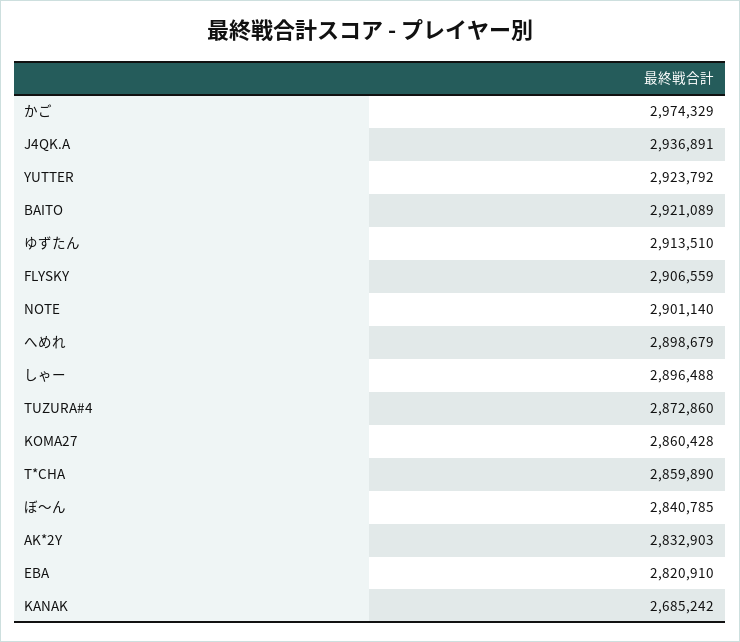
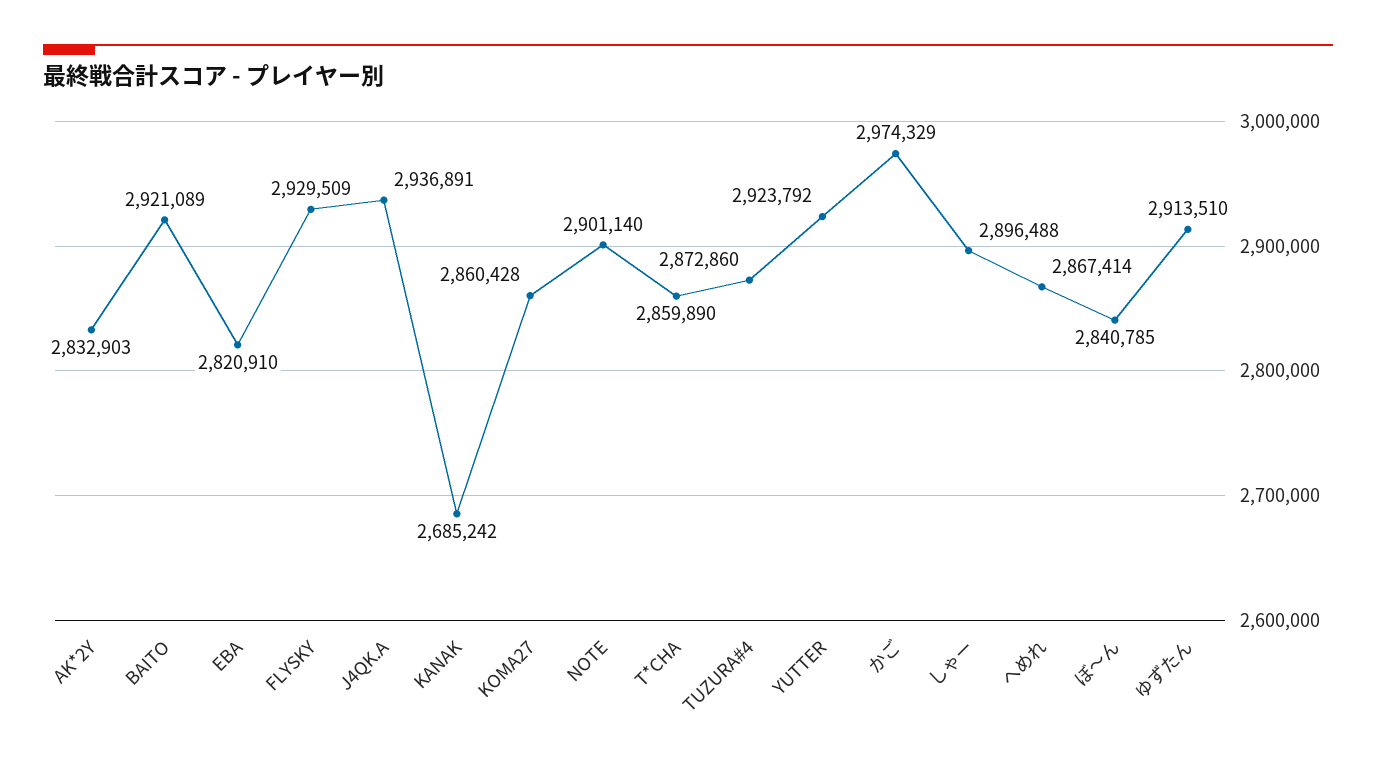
  {
    "かご": 2974329,
    "J4QK.A": 2936891,
    "YUTTER": 2923792,
    "BAITO": 2921089,
    "ゆずたん": 2913510,
-   "FLYSKY": 2906559,
+   "FLYSKY": 2929509,
    "NOTE": 2901140,
-   "へめれ": 2898679,
+   "へめれ": 2867414,
    "しゃー": 2896488,
    "TUZURA#4": 2872860,
    "KOMA27": 2860428,
    "T*CHA": 2859890,
    "ぼ〜ん": 2840785,
    "AK*2Y": 2832903,
    "EBA": 2820910,
    "KANAK": 2685242
  }

